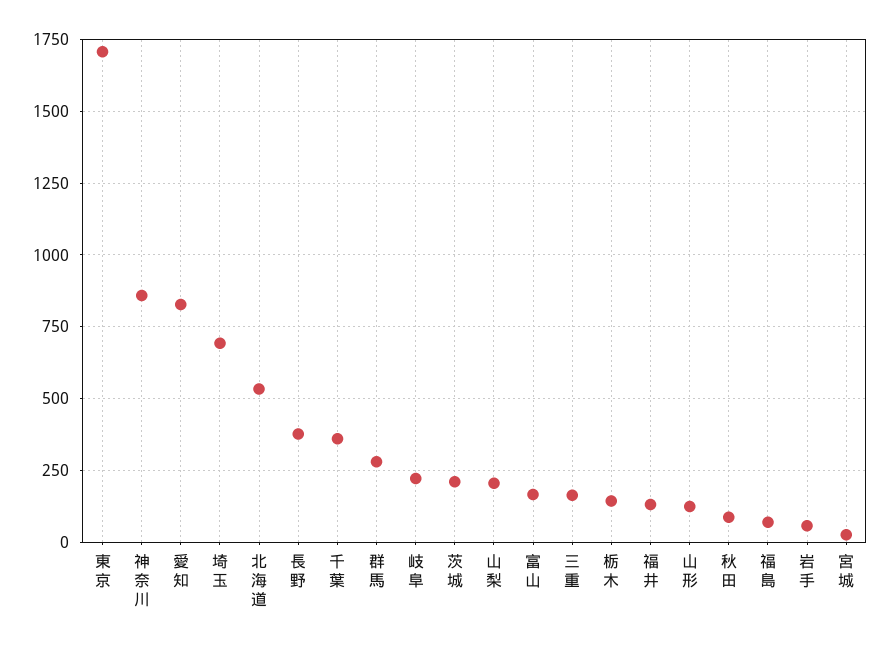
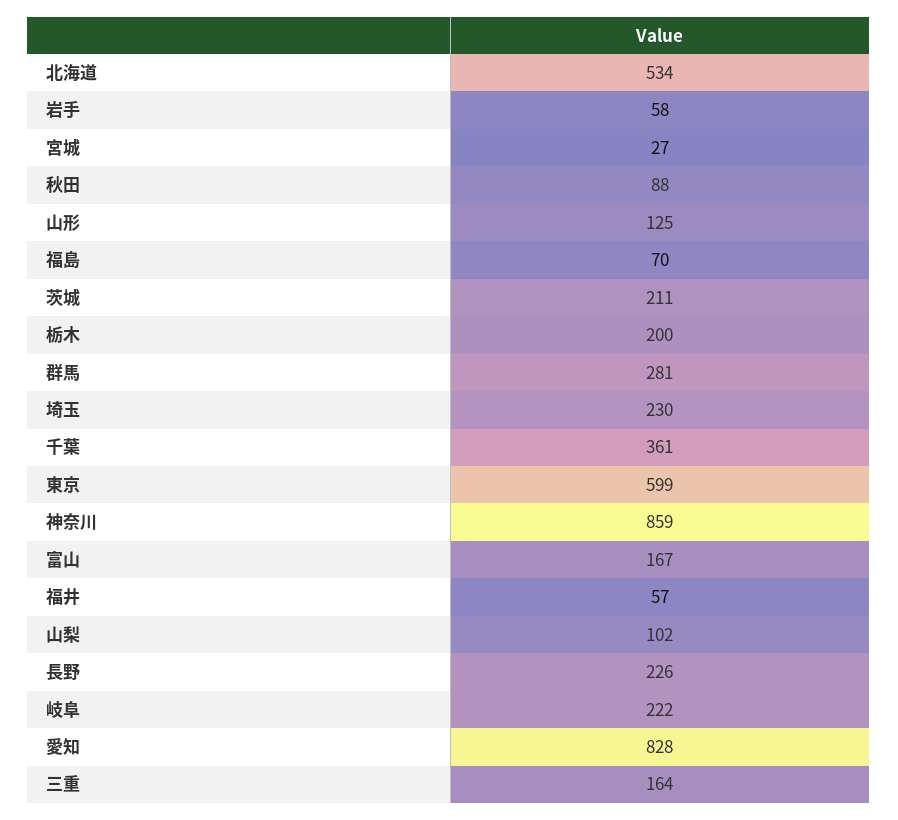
  {
-   "東京": 1700,
+   "東京": 599,
    "神奈川": 859,
    "愛知": 828,
-   "埼玉": 700,
+   "埼玉": 230,
    "北海道": 534,
-   "長野": 375,
+   "長野": 226,
    "千葉": 361,
    "群馬": 281,
    "岐阜": 222,
    "茨城": 211,
-   "山梨": 200,
+   "山梨": 102,
    "富山": 167,
    "三重": 164,
-   "栃木": 150,
+   "栃木": 200,
-   "福井": 125,
+   "福井": 57,
    "山形": 125,
    "秋田": 88,
    "福島": 70,
    "岩手": 58,
    "宮城": 27
  }

